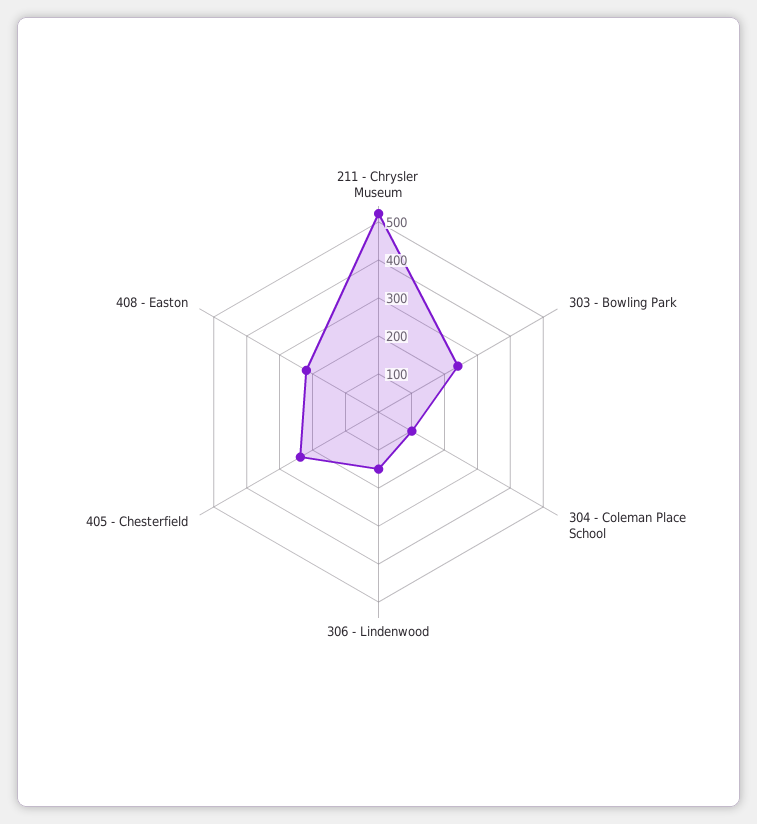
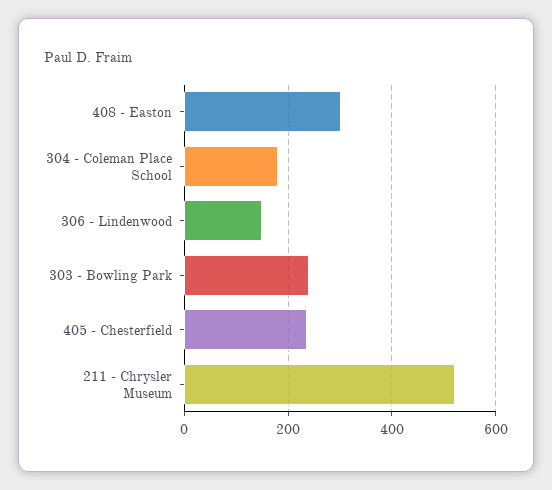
  {
    "211 - Chrysler Museum": 520,
    "303 - Bowling Park": 240,
-   "304 - Coleman Place School": 100,
+   "304 - Coleman Place School": 180,
    "306 - Lindenwood": 160,
    "405 - Chesterfield": 240,
-   "408 - Easton": 225
+   "408 - Easton": 300
  }

